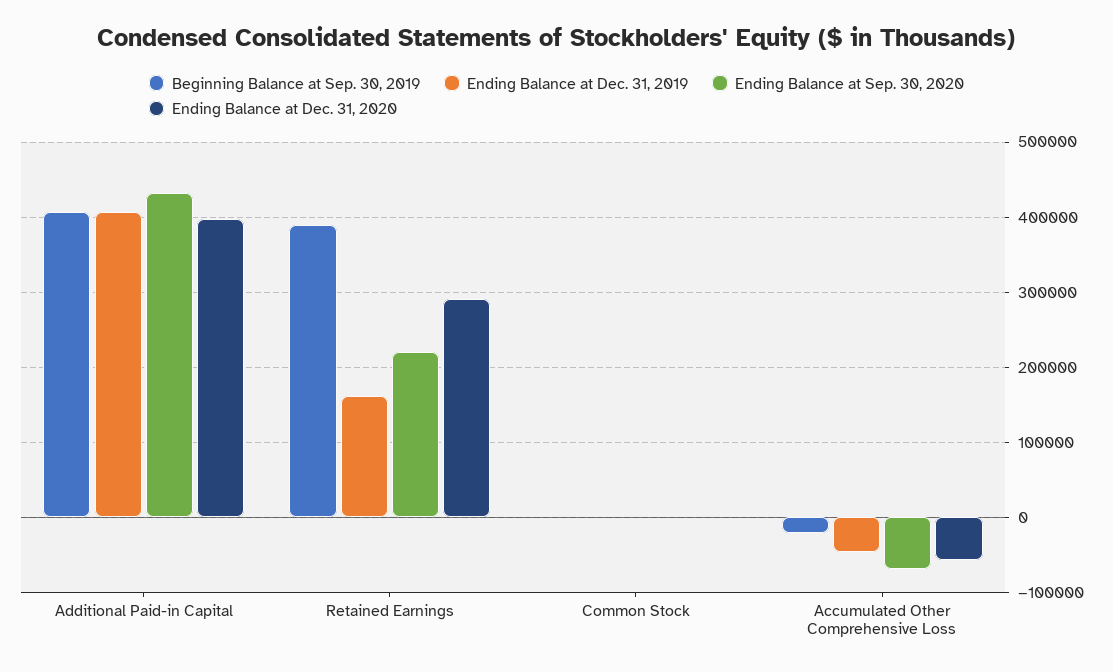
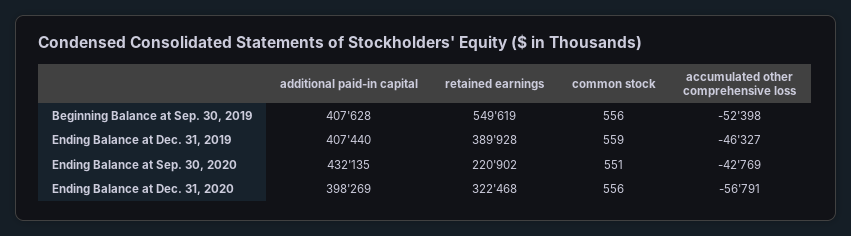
  {
    "Beginning Balance at Sep. 30, 2019": {
      "Additional Paid-in Capital": 407628,
-     "Retained Earnings": 390000,
+     "Retained Earnings": 549619,
      "Common Stock": 556,
-     "Accumulated Other Comprehensive Loss": -20000
+     "Accumulated Other Comprehensive Loss": -52398
    },
    "Ending Balance at Dec. 31, 2019": {
      "Additional Paid-in Capital": 407440,
-     "Retained Earnings": 160000,
+     "Retained Earnings": 389928,
      "Common Stock": 559,
      "Accumulated Other Comprehensive Loss": -46327
    },
    "Ending Balance at Sep. 30, 2020": {
      "Additional Paid-in Capital": 432135,
      "Retained Earnings": 220902,
      "Common Stock": 551,
-     "Accumulated Other Comprehensive Loss": -70000
+     "Accumulated Other Comprehensive Loss": -42769
    },
    "Ending Balance at Dec. 31, 2020": {
      "Additional Paid-in Capital": 398269,
-     "Retained Earnings": 290000,
+     "Retained Earnings": 322468,
      "Common Stock": 556,
      "Accumulated Other Comprehensive Loss": -56791
    }
  }

